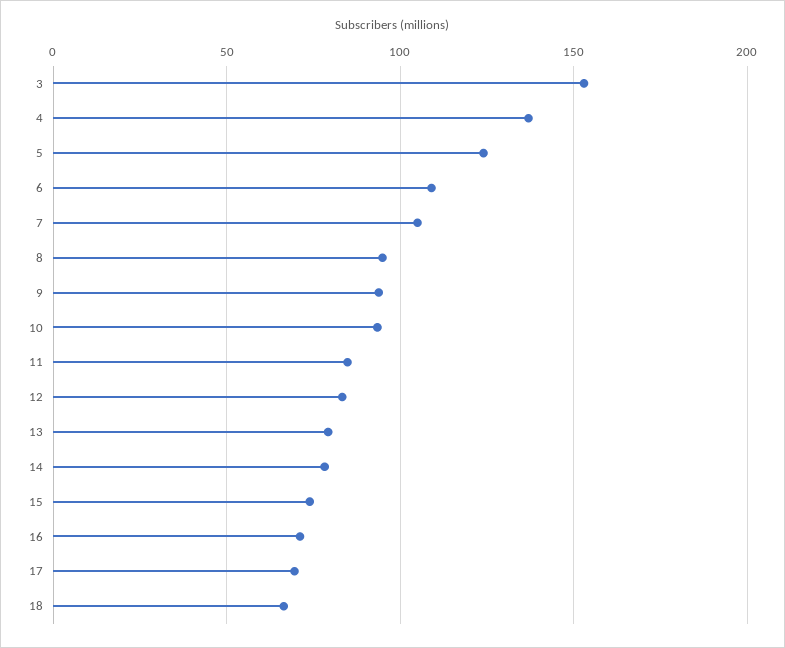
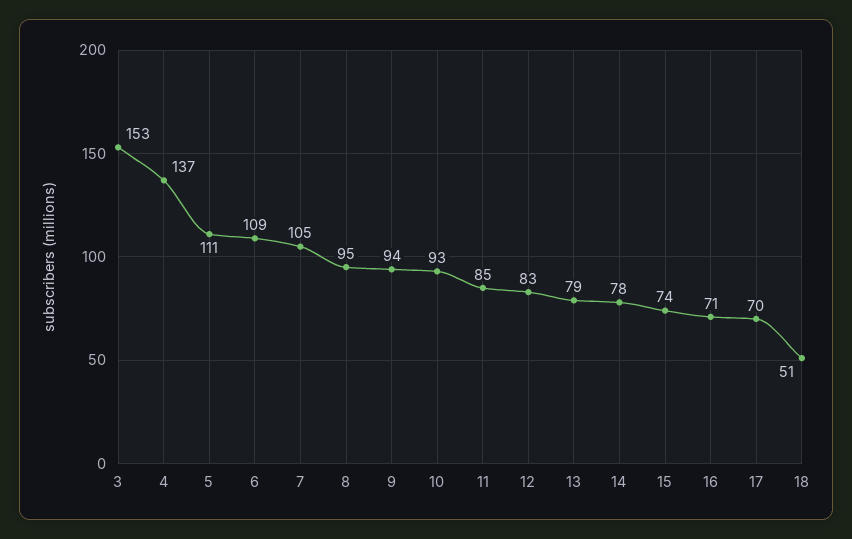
  {
    "3": 153,
    "4": 137,
-   "5": 125,
+   "5": 111,
    "6": 109,
    "7": 105,
    "8": 95,
    "9": 94,
    "10": 93,
    "11": 85,
    "12": 83,
    "13": 79,
    "14": 78,
    "15": 74,
    "16": 71,
    "17": 70,
-   "18": 65
+   "18": 51
  }

